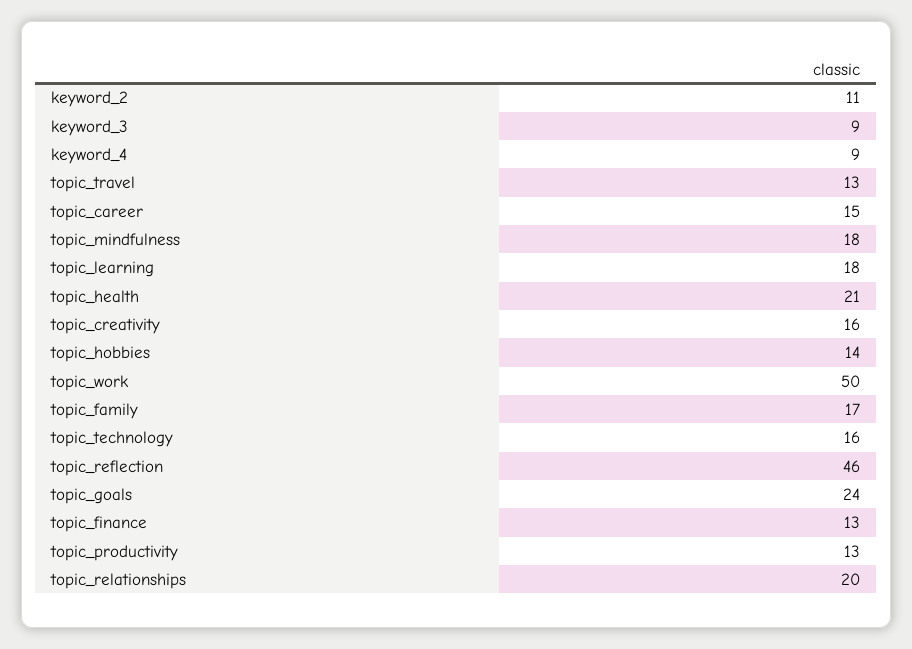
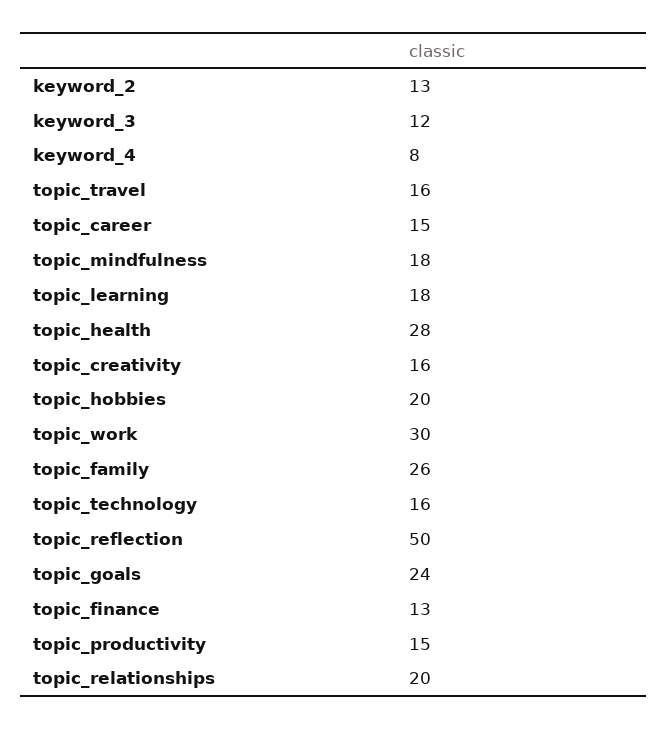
  {
-   "keyword_2": 11,
+   "keyword_2": 13,
-   "keyword_3": 9,
+   "keyword_3": 12,
-   "keyword_4": 9,
+   "keyword_4": 8,
-   "topic_travel": 13,
+   "topic_travel": 16,
    "topic_career": 15,
    "topic_mindfulness": 18,
    "topic_learning": 18,
-   "topic_health": 21,
+   "topic_health": 28,
    "topic_creativity": 16,
-   "topic_hobbies": 14,
+   "topic_hobbies": 20,
-   "topic_work": 50,
+   "topic_work": 30,
-   "topic_family": 17,
+   "topic_family": 26,
    "topic_technology": 16,
-   "topic_reflection": 46,
+   "topic_reflection": 50,
    "topic_goals": 24,
    "topic_finance": 13,
-   "topic_productivity": 13,
+   "topic_productivity": 15,
    "topic_relationships": 20
  }

